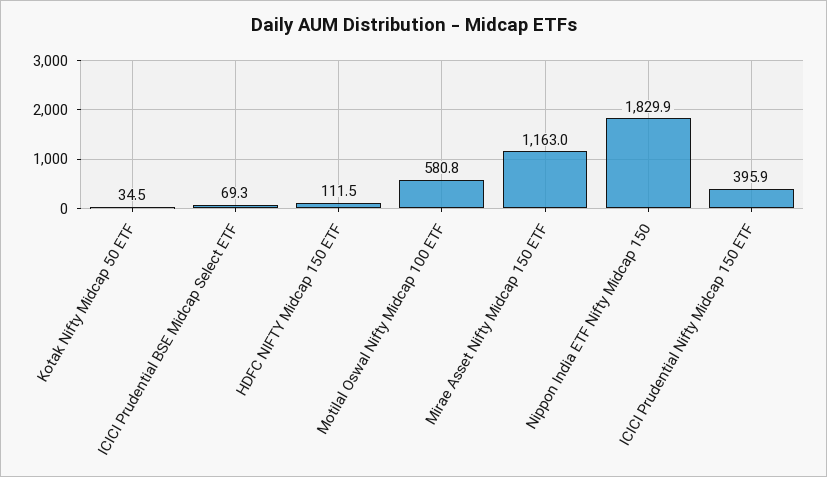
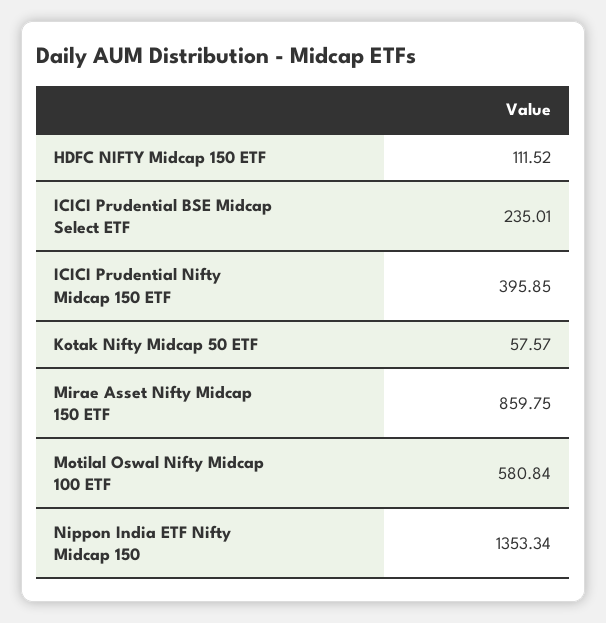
  {
-   "Kotak Nifty Midcap 50 ETF": 34.5,
+   "Kotak Nifty Midcap 50 ETF": 57.57,
-   "ICICI Prudential BSE Midcap Select ETF": 69.3,
+   "ICICI Prudential BSE Midcap Select ETF": 235.01,
    "HDFC NIFTY Midcap 150 ETF": 111.52,
    "Motilal Oswal Nifty Midcap 100 ETF": 580.84,
-   "Mirae Asset Nifty Midcap 150 ETF": 1163,
+   "Mirae Asset Nifty Midcap 150 ETF": 859.75,
-   "Nippon India ETF Nifty Midcap 150": 1829.9,
+   "Nippon India ETF Nifty Midcap 150": 1353.34,
    "ICICI Prudential Nifty Midcap 150 ETF": 395.85
  }

